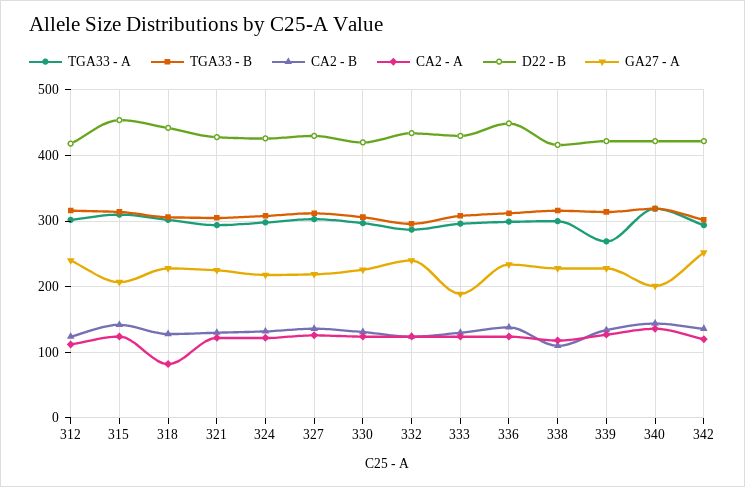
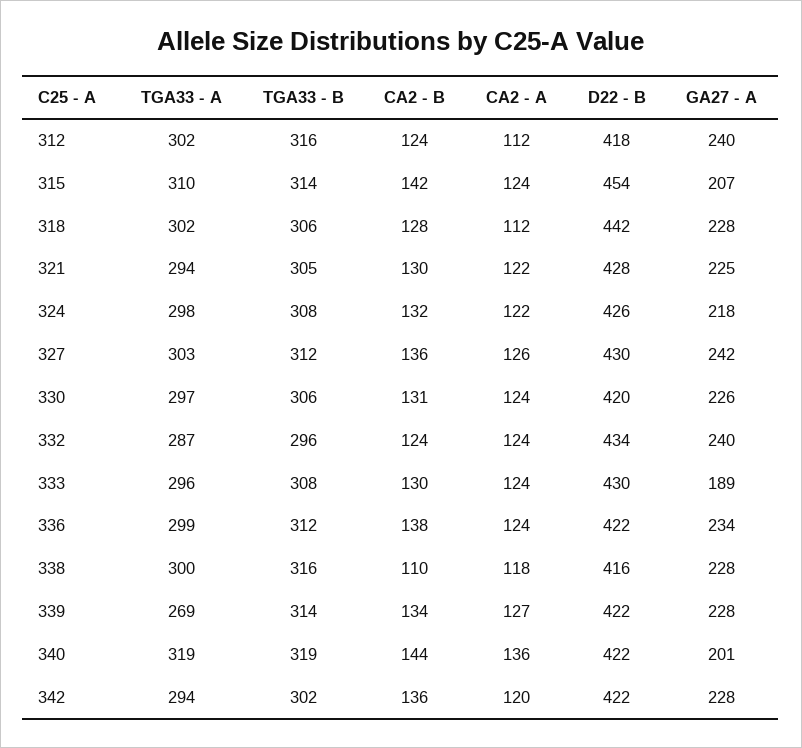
  {
    "TGA33 - A": {
      "312": 302,
      "315": 310,
      "318": 302,
      "321": 294,
      "324": 298,
      "327": 303,
      "330": 297,
      "332": 287,
      "333": 296,
      "336": 299,
      "338": 300,
      "339": 269,
      "340": 319,
      "342": 294
    },
    "TGA33 - B": {
      "312": 316,
      "315": 314,
      "318": 306,
      "321": 305,
      "324": 308,
      "327": 312,
      "330": 306,
      "332": 296,
      "333": 308,
      "336": 312,
      "338": 316,
      "339": 314,
      "340": 319,
      "342": 302
    },
    "CA2 - B": {
      "312": 124,
      "315": 142,
      "318": 128,
      "321": 130,
      "324": 132,
      "327": 136,
      "330": 131,
      "332": 124,
      "333": 130,
      "336": 138,
      "338": 110,
      "339": 134,
      "340": 144,
      "342": 136
    },
    "CA2 - A": {
      "312": 112,
      "315": 124,
-     "318": 80,
+     "318": 112,
      "321": 122,
      "324": 122,
      "327": 126,
      "330": 124,
      "332": 124,
      "333": 124,
      "336": 124,
      "338": 118,
      "339": 127,
      "340": 136,
      "342": 120
    },
    "D22 - B": {
      "312": 418,
      "315": 454,
      "318": 442,
      "321": 428,
      "324": 426,
      "327": 430,
      "330": 420,
      "332": 434,
      "333": 430,
-     "336": 450,
+     "336": 422,
      "338": 416,
      "339": 422,
      "340": 422,
      "342": 422
    },
    "GA27 - A": {
      "312": 240,
      "315": 207,
      "318": 228,
      "321": 225,
      "324": 218,
-     "327": 220,
+     "327": 242,
      "330": 226,
      "332": 240,
      "333": 189,
      "336": 234,
      "338": 228,
      "339": 228,
      "340": 201,
-     "342": 250
+     "342": 228
    }
  }

